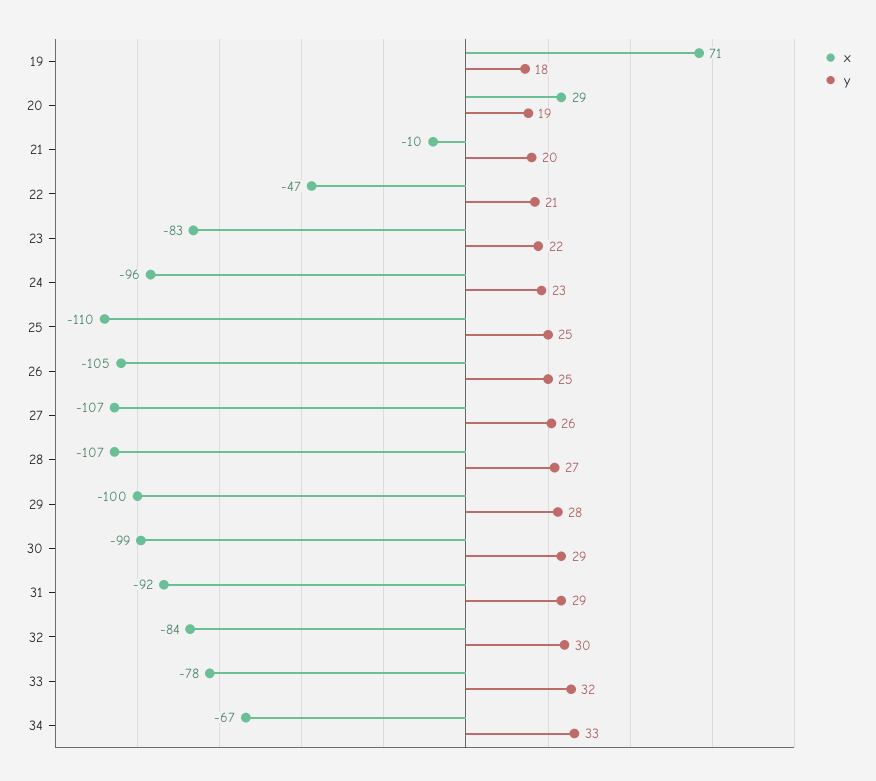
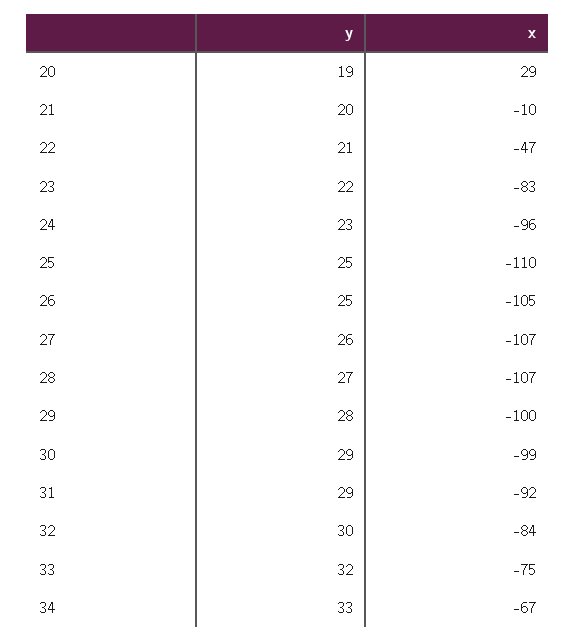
  {
    "x": {
-     "19": 71,
      "20": 29,
      "21": -10,
      "22": -47,
      "23": -83,
      "24": -96,
      "25": -110,
      "26": -105,
      "27": -107,
      "28": -107,
      "29": -100,
      "30": -99,
      "31": -92,
      "32": -84,
-     "33": -78,
+     "33": -75,
      "34": -67
    },
    "y": {
-     "19": 18,
      "20": 19,
      "21": 20,
      "22": 21,
      "23": 22,
      "24": 23,
      "25": 25,
      "26": 25,
      "27": 26,
      "28": 27,
      "29": 28,
      "30": 29,
      "31": 29,
      "32": 30,
      "33": 32,
      "34": 33
    }
  }

